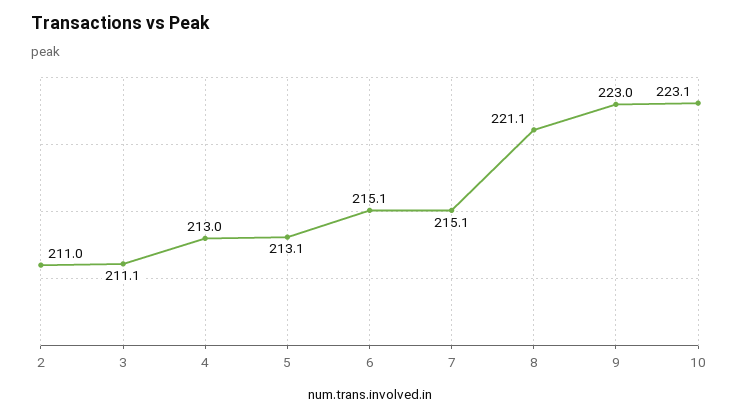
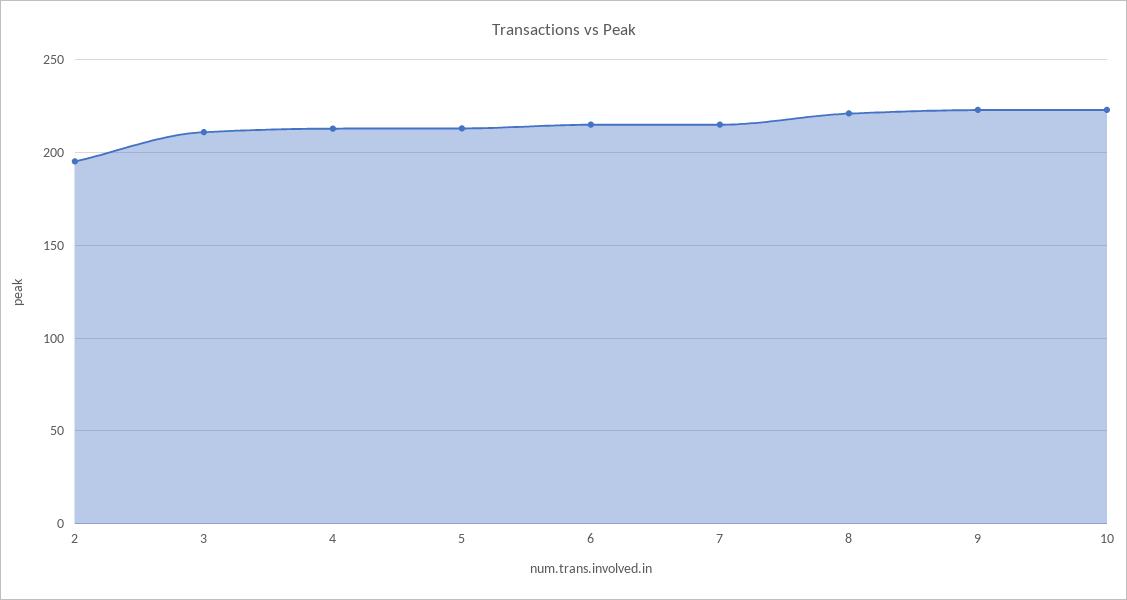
  {
-   "2": 211,
+   "2": 195,
    "3": 211.1,
    "4": 213,
    "5": 213.1,
    "6": 215.1,
    "7": 215.1,
    "8": 221.1,
    "9": 223,
    "10": 223.1
  }

